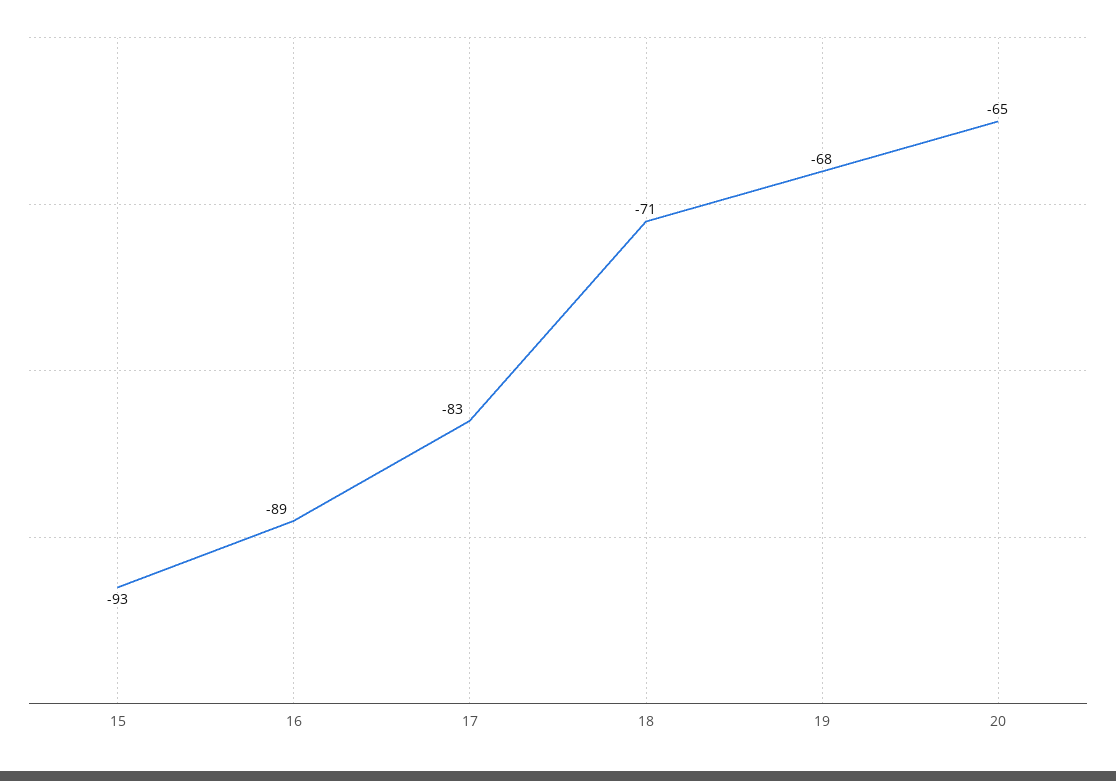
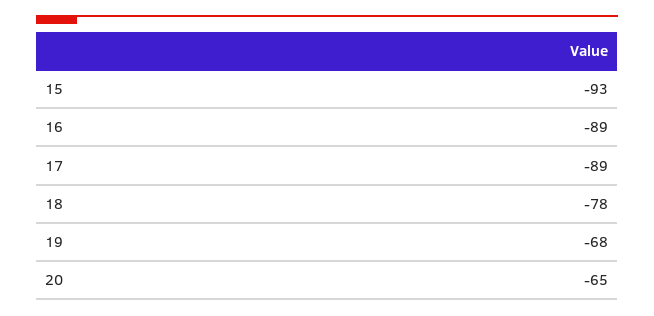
  {
    "15": -93,
    "16": -89,
-   "17": -83,
+   "17": -89,
-   "18": -71,
+   "18": -78,
    "19": -68,
    "20": -65
  }

